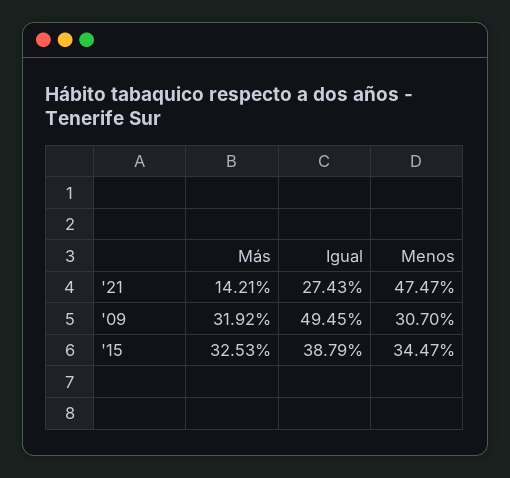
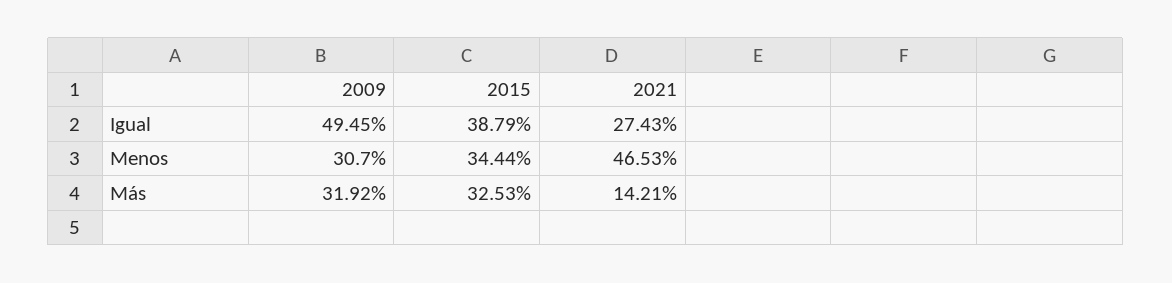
  {
    "Más": {
      "'21": 14.21,
      "'09": 31.92,
      "'15": 32.53
    },
    "Igual": {
      "'21": 27.43,
      "'09": 49.45,
      "'15": 38.79
    },
    "Menos": {
-     "'21": 47.47,
+     "'21": 46.53,
      "'09": 30.7,
-     "'15": 34.47
+     "'15": 34.44
    }
  }

